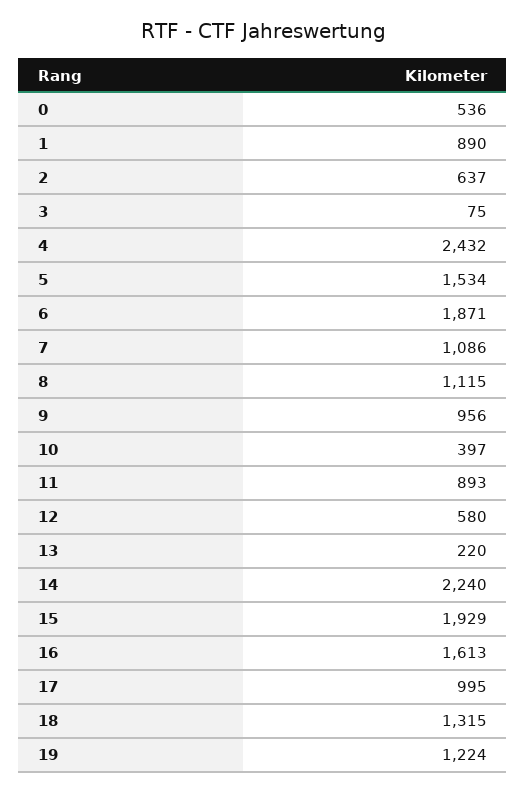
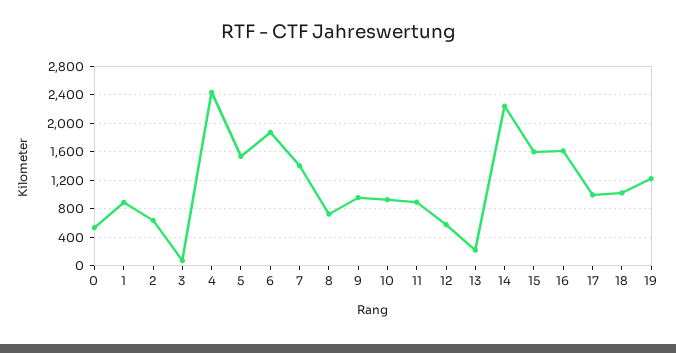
  {
    "0": 536,
    "1": 890,
    "2": 637,
    "3": 75,
    "4": 2432,
    "5": 1534,
    "6": 1871,
-   "7": 1086,
+   "7": 1400,
-   "8": 1115,
+   "8": 700,
    "9": 956,
-   "10": 397,
+   "10": 900,
    "11": 893,
    "12": 580,
    "13": 220,
    "14": 2240,
-   "15": 1929,
+   "15": 1600,
    "16": 1613,
    "17": 995,
-   "18": 1315,
+   "18": 1000,
    "19": 1224
  }

